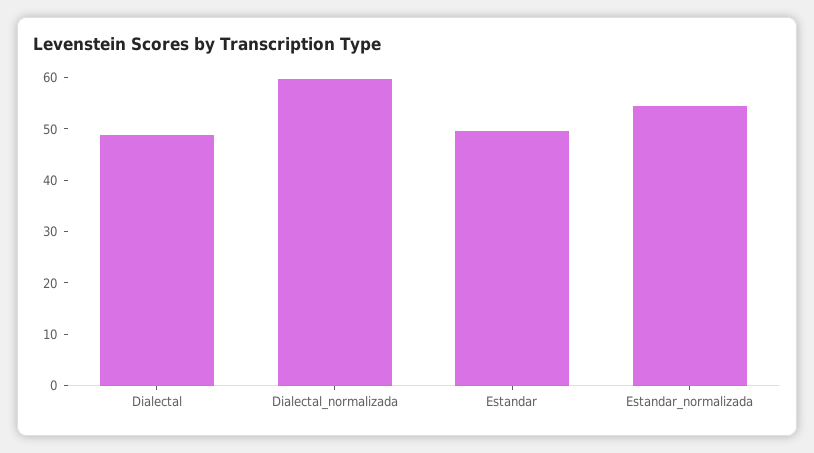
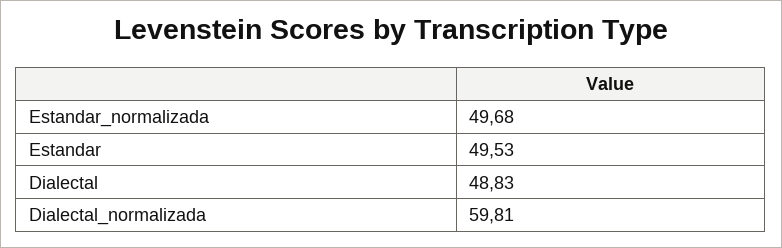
  {
    "Dialectal": 48.83,
    "Dialectal_normalizada": 59.81,
    "Estandar": 49.53,
-   "Estandar_normalizada": 54
+   "Estandar_normalizada": 49.68
  }

